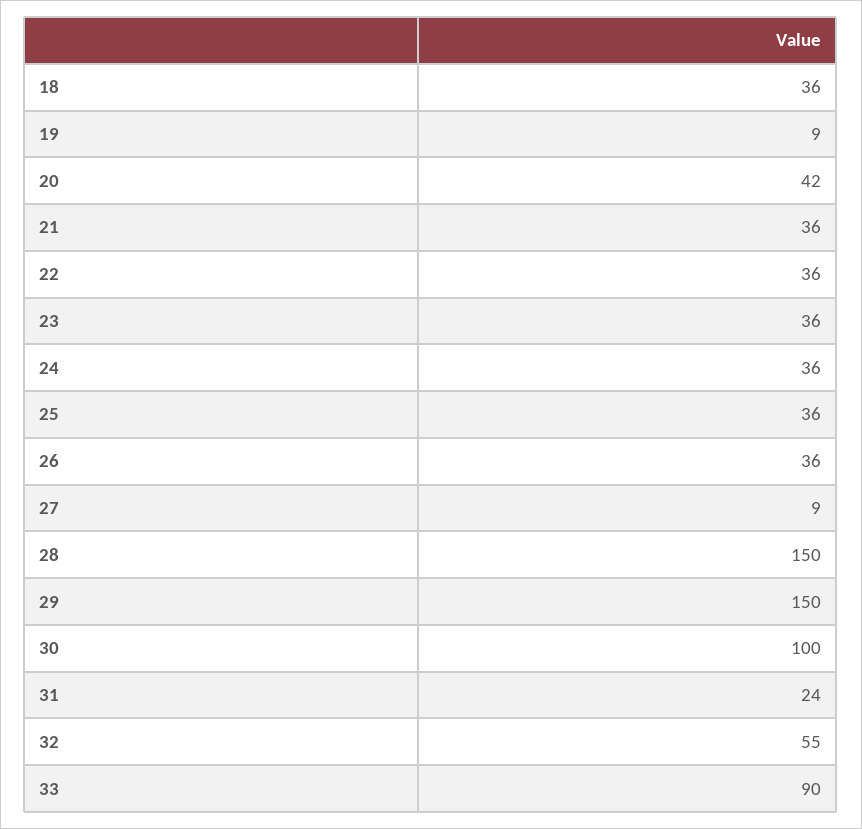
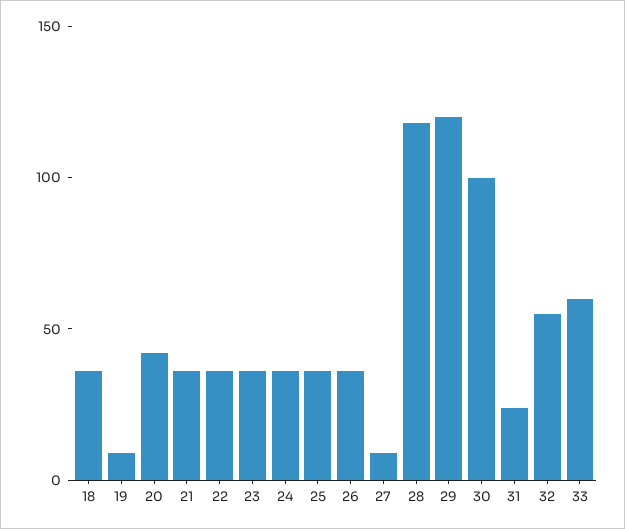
  {
    "18": 36,
    "19": 9,
    "20": 42,
    "21": 36,
    "22": 36,
    "23": 36,
    "24": 36,
    "25": 36,
    "26": 36,
    "27": 9,
-   "28": 150,
+   "28": 120,
-   "29": 150,
+   "29": 120,
    "30": 100,
    "31": 24,
    "32": 55,
-   "33": 90
+   "33": 60
  }

